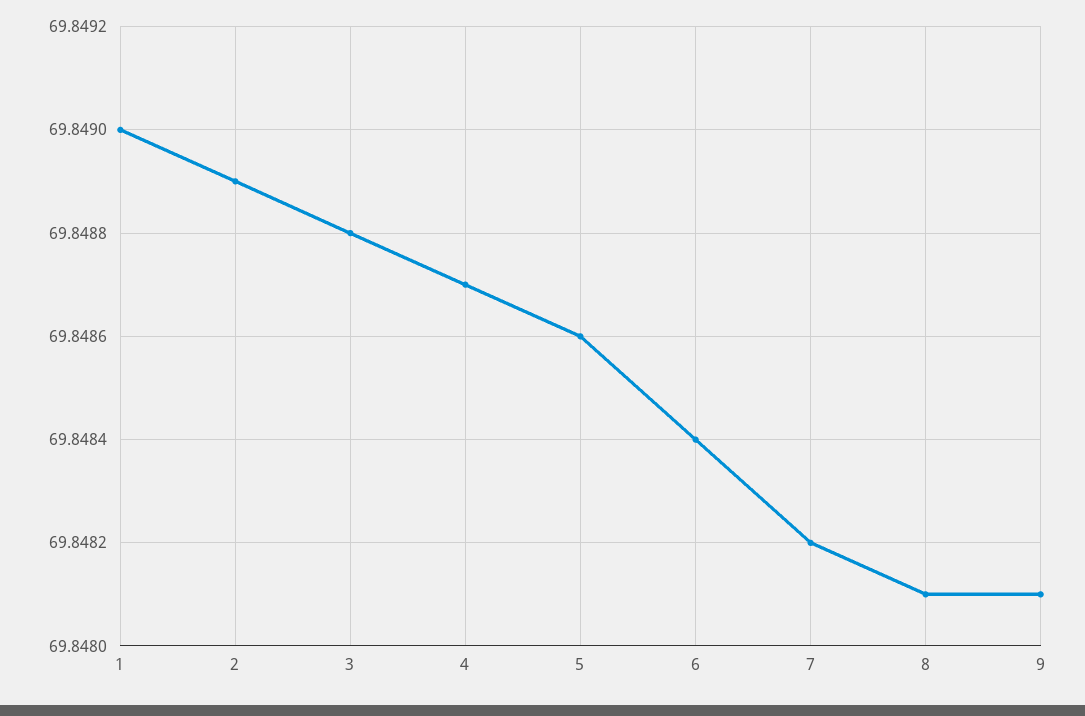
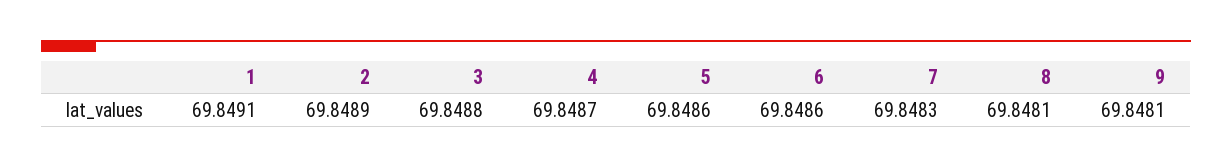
  {
-   "1": 69.849,
+   "1": 69.8491,
    "2": 69.8489,
    "3": 69.8488,
    "4": 69.8487,
    "5": 69.8486,
-   "6": 69.8484,
+   "6": 69.8486,
-   "7": 69.8482,
+   "7": 69.8483,
    "8": 69.8481,
    "9": 69.8481
  }

